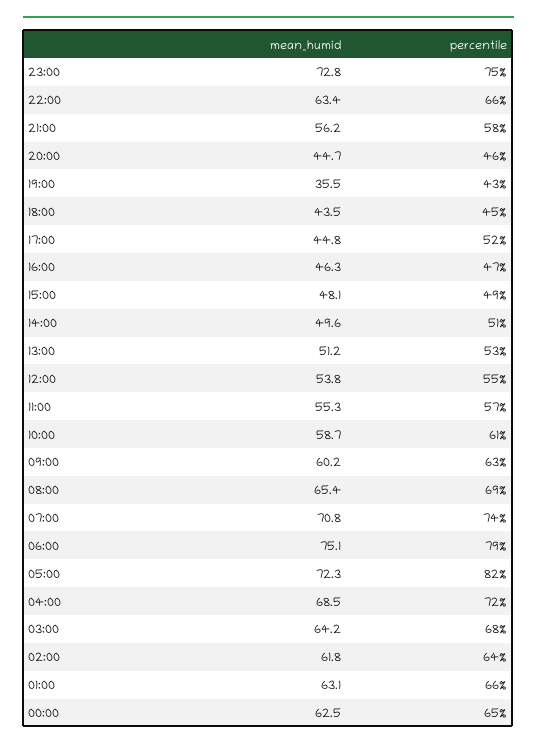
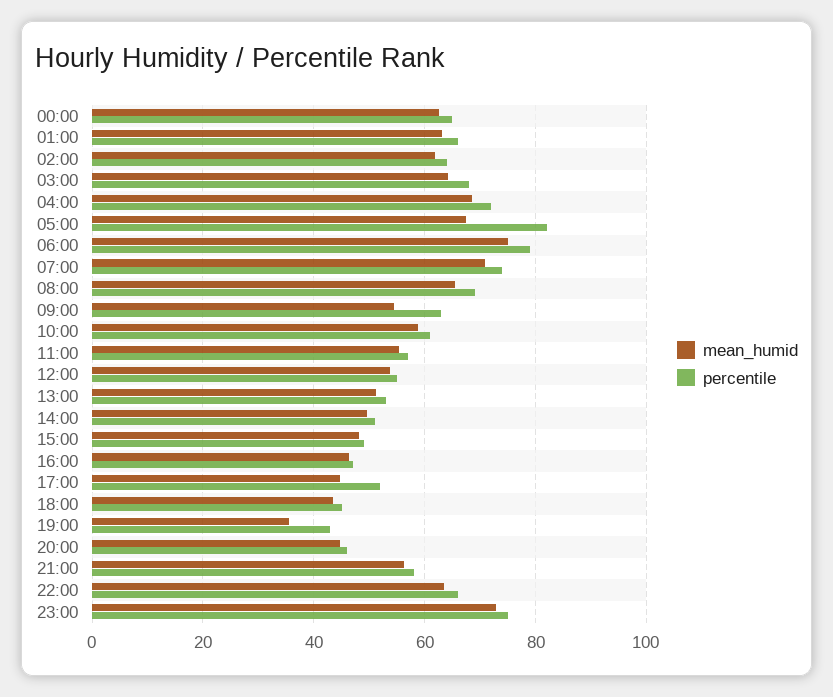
  {
    "mean_humid": {
      "23:00": 72.8,
      "22:00": 63.4,
      "21:00": 56.2,
      "20:00": 44.7,
      "19:00": 35.5,
      "18:00": 43.5,
      "17:00": 44.8,
      "16:00": 46.3,
      "15:00": 48.1,
      "14:00": 49.6,
      "13:00": 51.2,
      "12:00": 53.8,
      "11:00": 55.3,
      "10:00": 58.7,
-     "09:00": 60.2,
+     "09:00": 54,
      "08:00": 65.4,
      "07:00": 70.8,
      "06:00": 75.1,
-     "05:00": 72.3,
+     "05:00": 68,
      "04:00": 68.5,
      "03:00": 64.2,
      "02:00": 61.8,
      "01:00": 63.1,
      "00:00": 62.5
    },
    "percentile": {
      "23:00": 75,
      "22:00": 66,
      "21:00": 58,
      "20:00": 46,
      "19:00": 43,
      "18:00": 45,
      "17:00": 52,
      "16:00": 47,
      "15:00": 49,
      "14:00": 51,
      "13:00": 53,
      "12:00": 55,
      "11:00": 57,
      "10:00": 61,
      "09:00": 63,
      "08:00": 69,
      "07:00": 74,
      "06:00": 79,
      "05:00": 82,
      "04:00": 72,
      "03:00": 68,
      "02:00": 64,
      "01:00": 66,
      "00:00": 65
    }
  }

